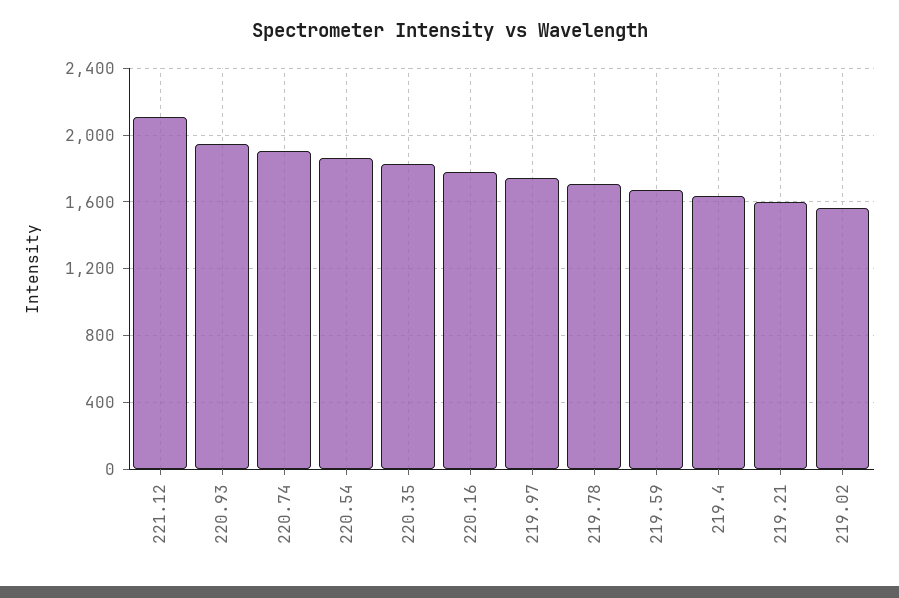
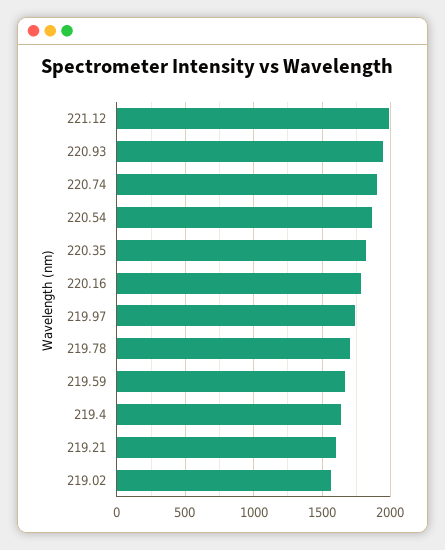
  {
-   "221.12": 2100,
+   "221.12": 2000,
    "220.93": 1950,
    "220.74": 1900,
    "220.54": 1850,
    "220.35": 1800,
    "220.16": 1800,
    "219.97": 1750,
    "219.78": 1700,
    "219.59": 1650,
    "219.4": 1650,
    "219.21": 1600,
    "219.02": 1550
  }

